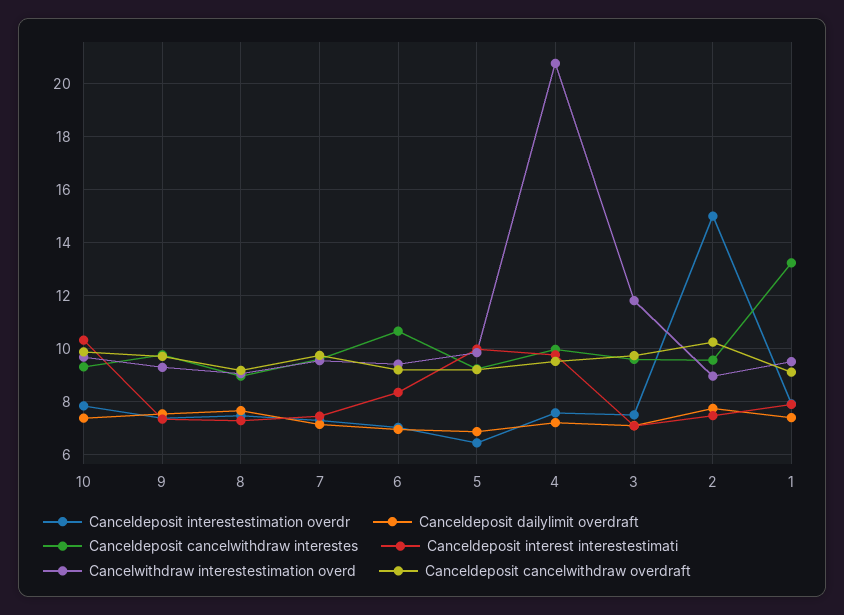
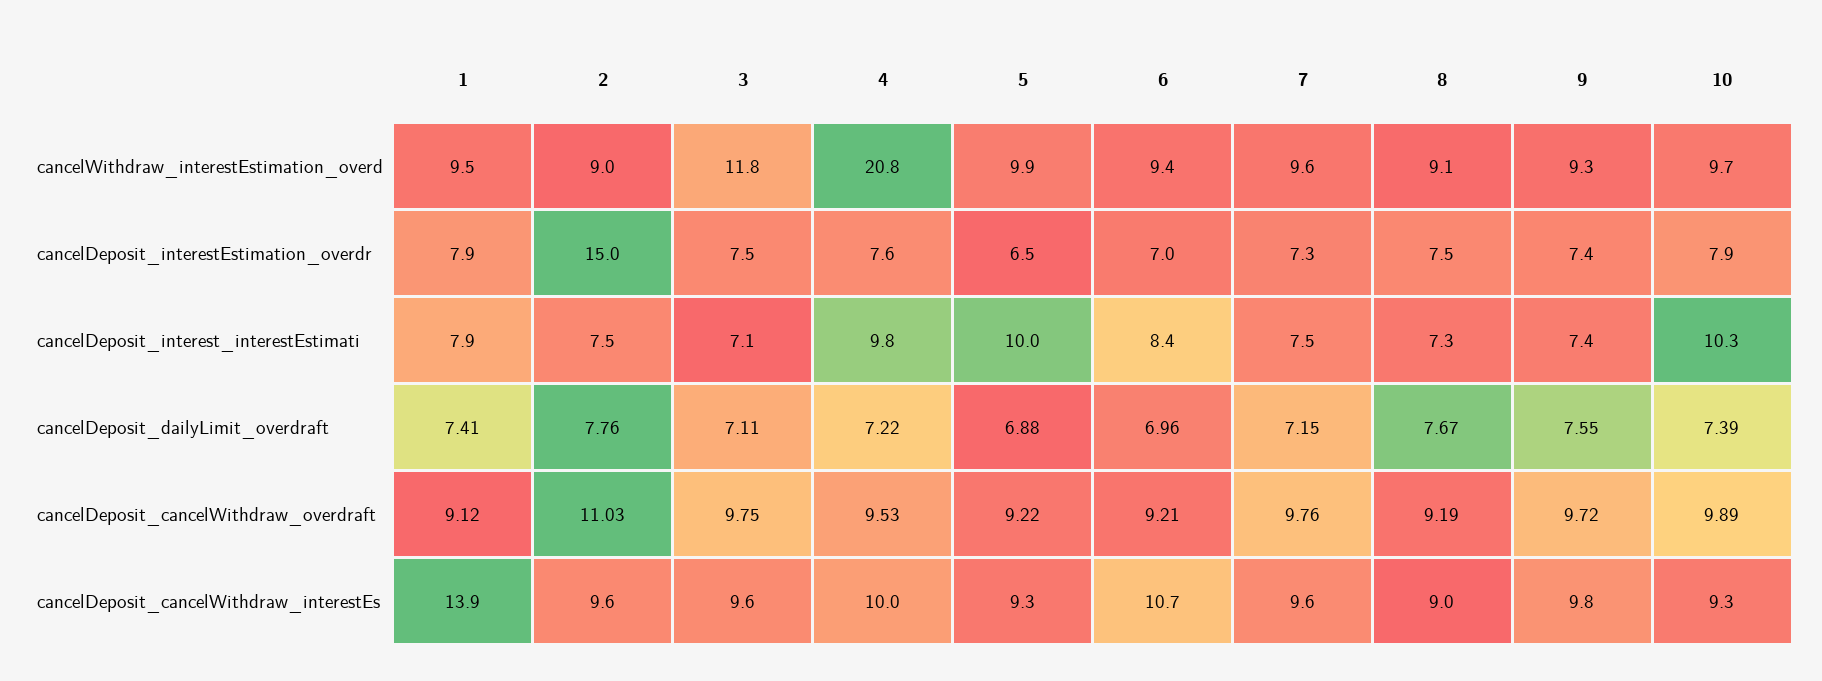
  {
    "Canceldeposit interestestimation overdr": {
      "10": 7.9,
      "9": 7.4,
      "8": 7.5,
      "7": 7.3,
      "6": 7,
      "5": 6.5,
      "4": 7.6,
      "3": 7.5,
      "2": 15,
      "1": 7.9
    },
    "Canceldeposit dailylimit overdraft": {
      "10": 7.39,
      "9": 7.55,
      "8": 7.67,
      "7": 7.15,
      "6": 6.96,
      "5": 6.88,
      "4": 7.22,
      "3": 7.11,
      "2": 7.76,
      "1": 7.41
    },
    "Canceldeposit cancelwithdraw interestes": {
      "10": 9.3,
      "9": 9.8,
      "8": 9,
      "7": 9.6,
      "6": 10.7,
      "5": 9.3,
      "4": 10,
      "3": 9.6,
      "2": 9.6,
-     "1": 13.25
+     "1": 13.9
    },
    "Canceldeposit interest interestestimati": {
      "10": 10.3,
      "9": 7.4,
      "8": 7.3,
      "7": 7.5,
      "6": 8.4,
      "5": 10,
      "4": 9.8,
      "3": 7.1,
      "2": 7.5,
      "1": 7.9
    },
    "Cancelwithdraw interestestimation overd": {
      "10": 9.7,
      "9": 9.3,
      "8": 9.1,
      "7": 9.6,
      "6": 9.4,
      "5": 9.9,
      "4": 20.8,
      "3": 11.8,
      "2": 9,
      "1": 9.5
    },
    "Canceldeposit cancelwithdraw overdraft": {
      "10": 9.89,
      "9": 9.72,
      "8": 9.19,
      "7": 9.76,
      "6": 9.21,
      "5": 9.22,
      "4": 9.53,
      "3": 9.75,
-     "2": 10.25,
+     "2": 11.03,
      "1": 9.12
    }
  }

